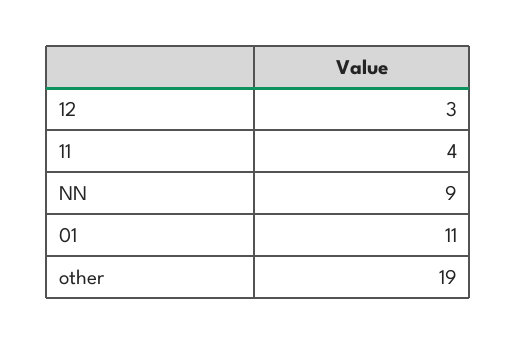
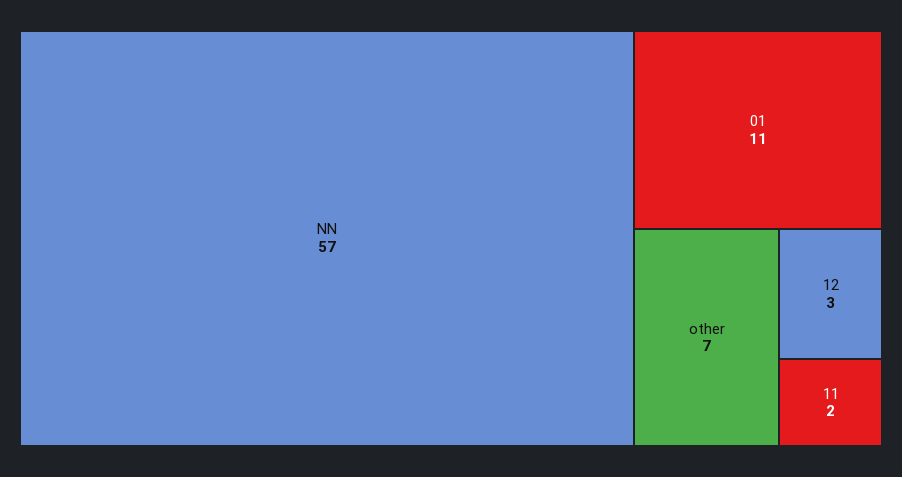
  {
    "12": 3,
-   "11": 4,
+   "11": 2,
-   "NN": 9,
+   "NN": 57,
    "01": 11,
-   "other": 19
+   "other": 7
  }

